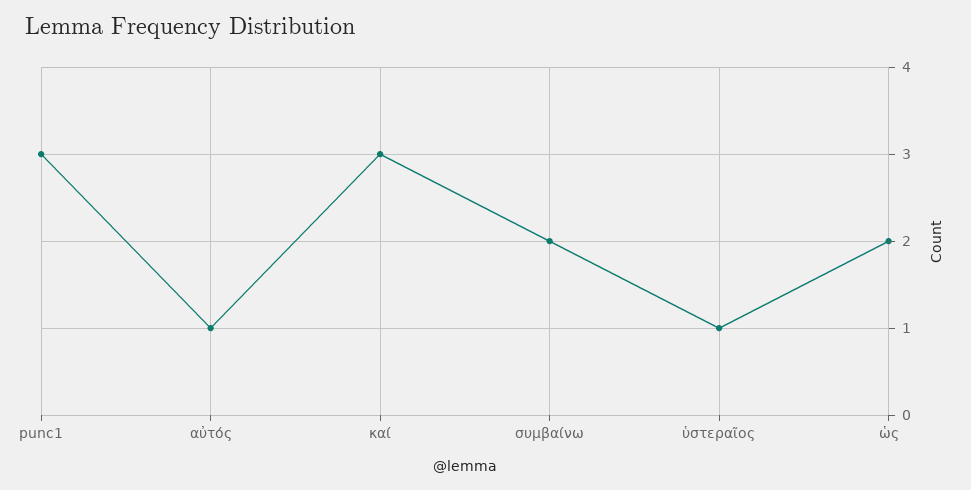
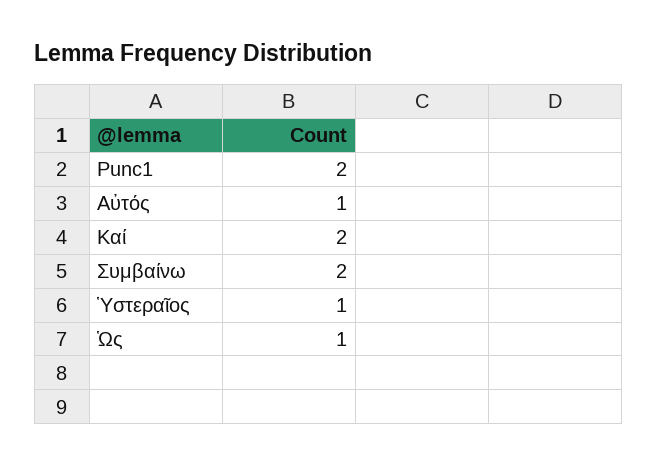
  {
-   "punc1": 3,
+   "punc1": 2,
    "αὐτός": 1,
-   "καί": 3,
+   "καί": 2,
    "συμβαίνω": 2,
    "ὑστεραῖος": 1,
-   "ὡς": 2
+   "ὡς": 1
  }

